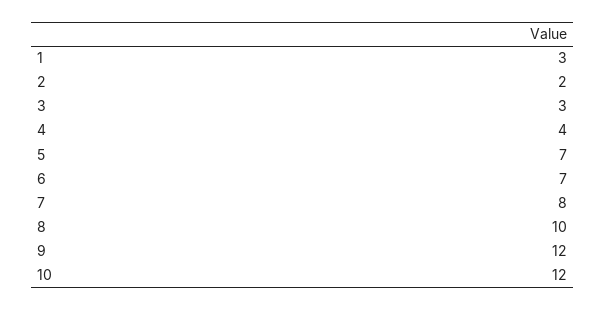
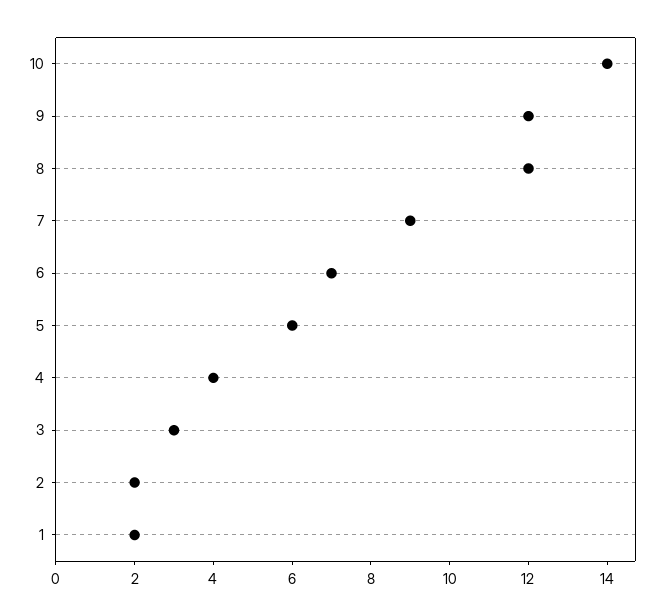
  {
-   "1": 3,
+   "1": 2,
    "2": 2,
    "3": 3,
    "4": 4,
-   "5": 7,
+   "5": 6,
    "6": 7,
-   "7": 8,
+   "7": 9,
-   "8": 10,
+   "8": 12,
    "9": 12,
-   "10": 12
+   "10": 14
  }

